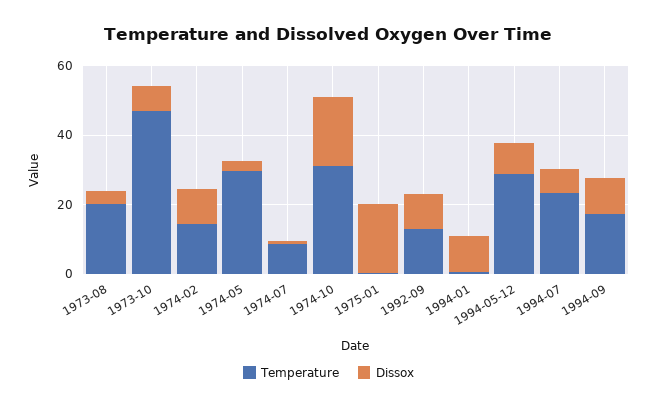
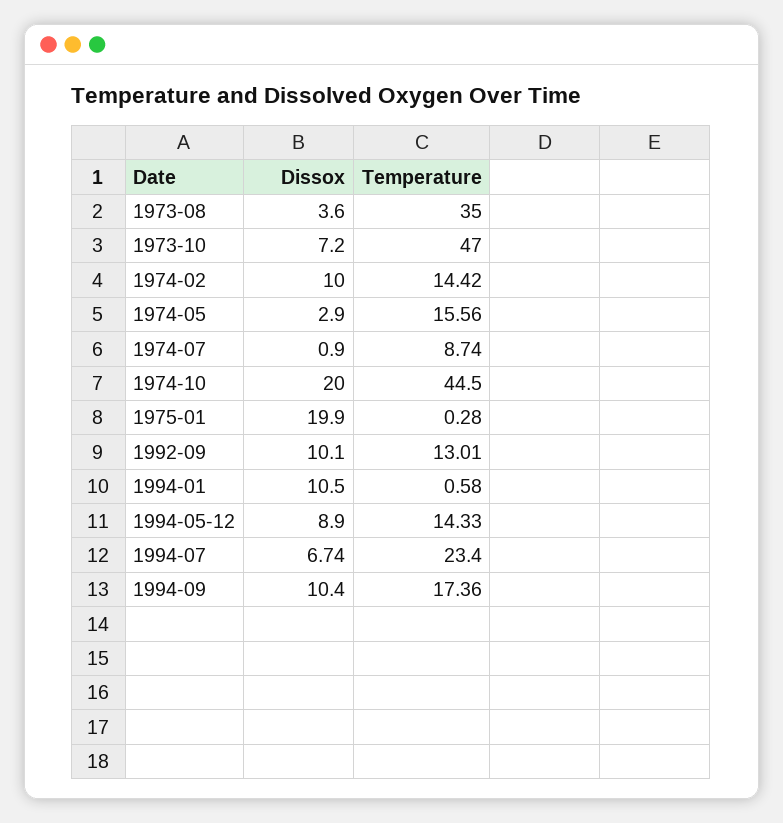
  {
    "Temperature": {
-     "1973-08": 20,
+     "1973-08": 35,
      "1973-10": 47,
      "1974-02": 14.42,
-     "1974-05": 30,
+     "1974-05": 15.56,
      "1974-07": 8.74,
-     "1974-10": 30,
+     "1974-10": 44.5,
      "1975-01": 0.28,
      "1992-09": 13.01,
      "1994-01": 0.58,
-     "1994-05-12": 30,
+     "1994-05-12": 14.33,
      "1994-07": 23.4,
      "1994-09": 17.36
    },
    "Dissox": {
      "1973-08": 3.6,
      "1973-10": 7.2,
      "1974-02": 10,
      "1974-05": 2.9,
      "1974-07": 0.9,
      "1974-10": 20,
      "1975-01": 19.9,
      "1992-09": 10.1,
      "1994-01": 10.5,
      "1994-05-12": 8.9,
      "1994-07": 6.74,
      "1994-09": 10.4
    }
  }

